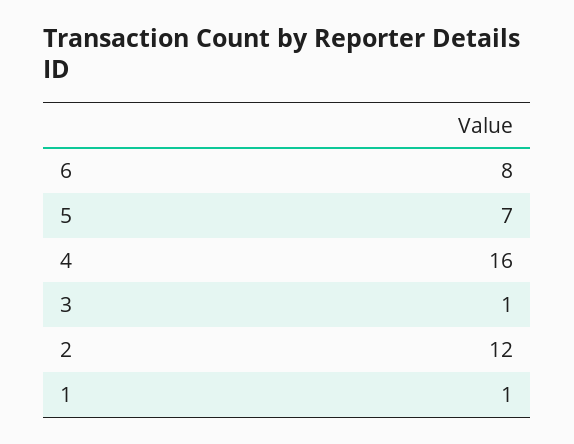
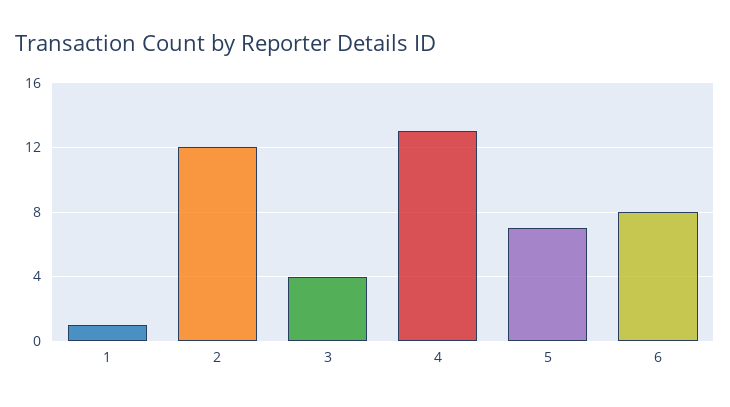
  {
    "6": 8,
    "5": 7,
-   "4": 16,
+   "4": 13,
-   "3": 1,
+   "3": 4,
    "2": 12,
    "1": 1
  }

